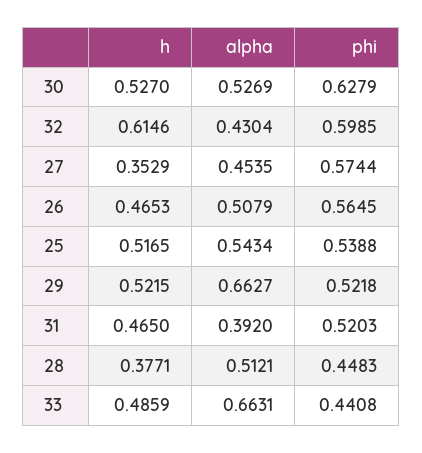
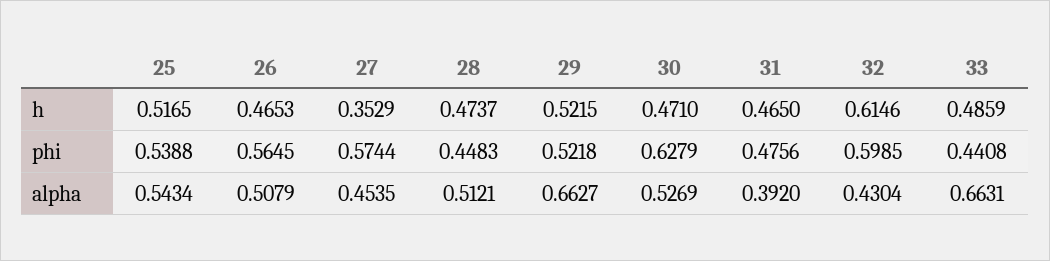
  {
    "h": {
-     "30": 0.527,
+     "30": 0.471,
      "32": 0.6146,
      "27": 0.3529,
      "26": 0.4653,
      "25": 0.5165,
      "29": 0.5215,
      "31": 0.465,
-     "28": 0.3771,
+     "28": 0.4737,
      "33": 0.4859
    },
    "alpha": {
      "30": 0.5269,
      "32": 0.4304,
      "27": 0.4535,
      "26": 0.5079,
      "25": 0.5434,
      "29": 0.6627,
      "31": 0.392,
      "28": 0.5121,
      "33": 0.6631
    },
    "phi": {
      "30": 0.6279,
      "32": 0.5985,
      "27": 0.5744,
      "26": 0.5645,
      "25": 0.5388,
      "29": 0.5218,
-     "31": 0.5203,
+     "31": 0.4756,
      "28": 0.4483,
      "33": 0.4408
    }
  }

